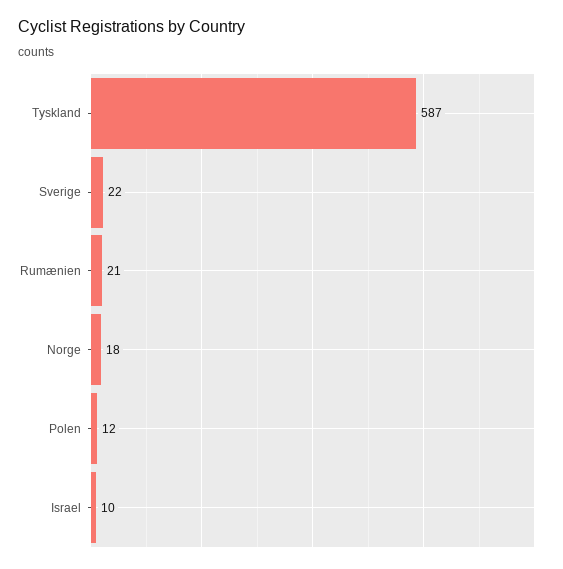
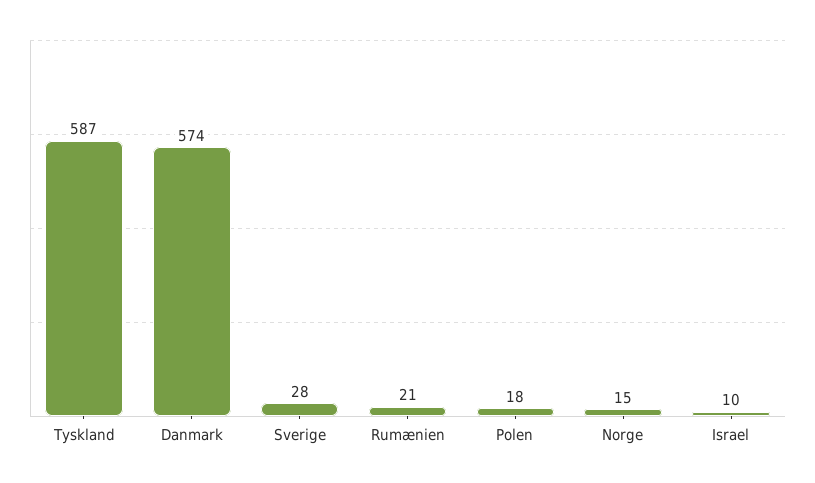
  {
    "Tyskland": 587,
-   "Sverige": 22,
+   "Sverige": 28,
    "Rumænien": 21,
-   "Norge": 18,
+   "Norge": 15,
-   "Polen": 12,
+   "Polen": 18,
-   "Israel": 10
+   "Israel": 10,
+   "Danmark": 574
  }

